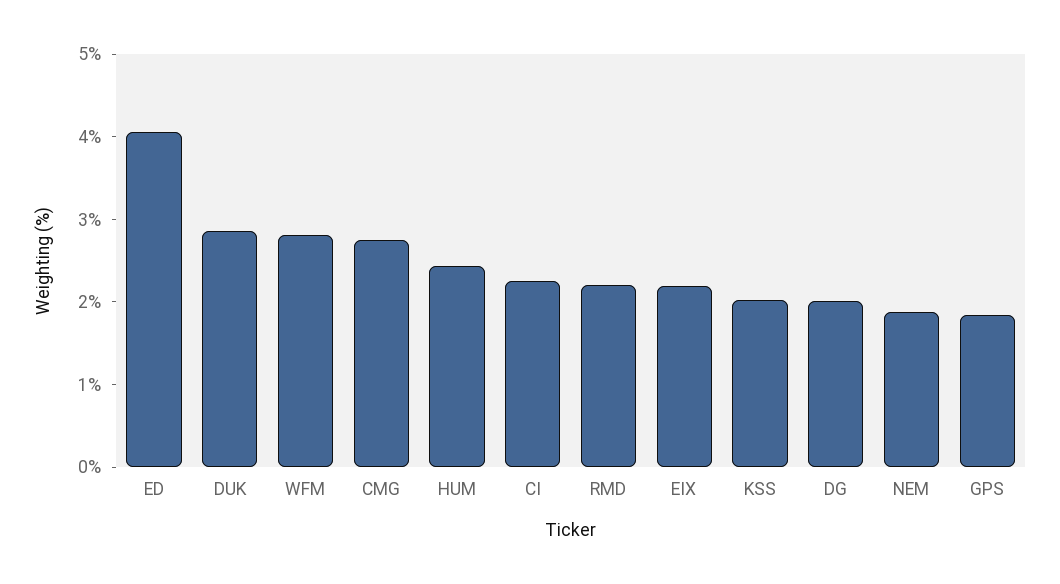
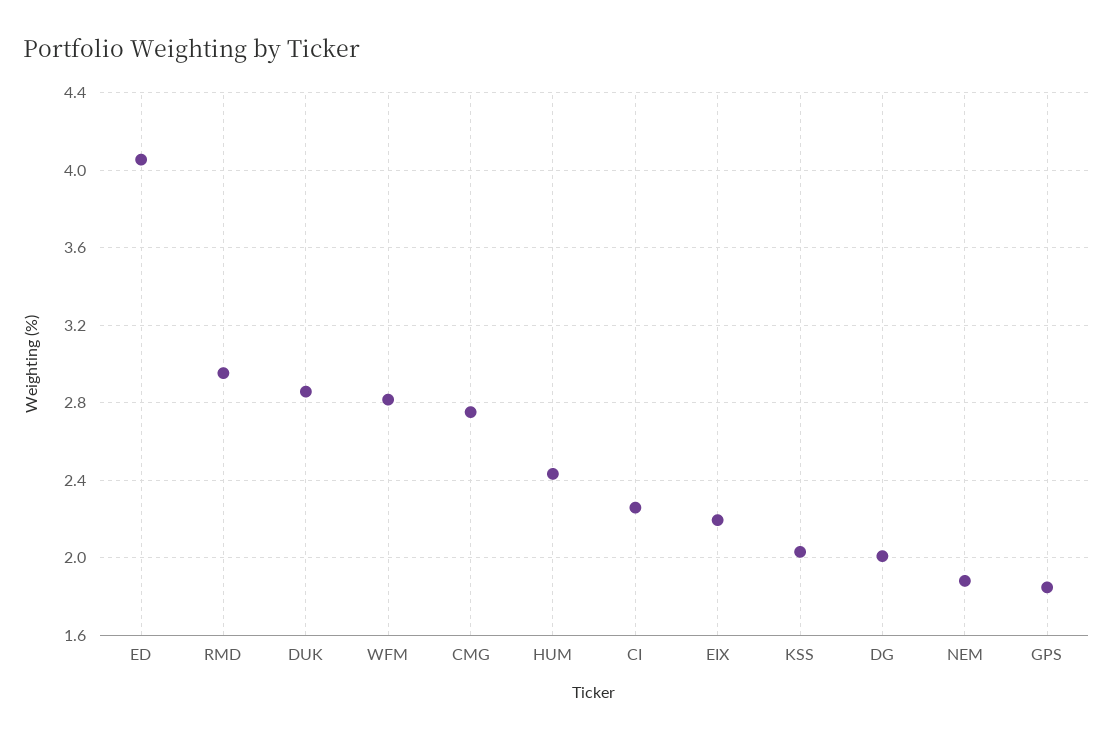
  {
    "ED": 4.05,
    "DUK": 2.85,
    "WFM": 2.8,
    "CMG": 2.75,
    "HUM": 2.45,
    "CI": 2.25,
-   "RMD": 2.2,
+   "RMD": 2.95,
    "EIX": 2.2,
    "KSS": 2.05,
    "DG": 2,
    "NEM": 1.9,
    "GPS": 1.85
  }

